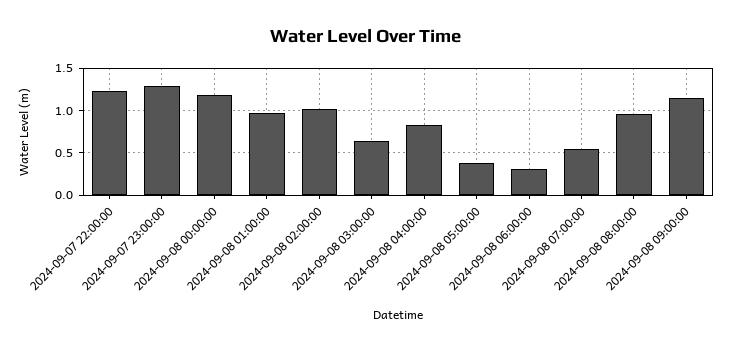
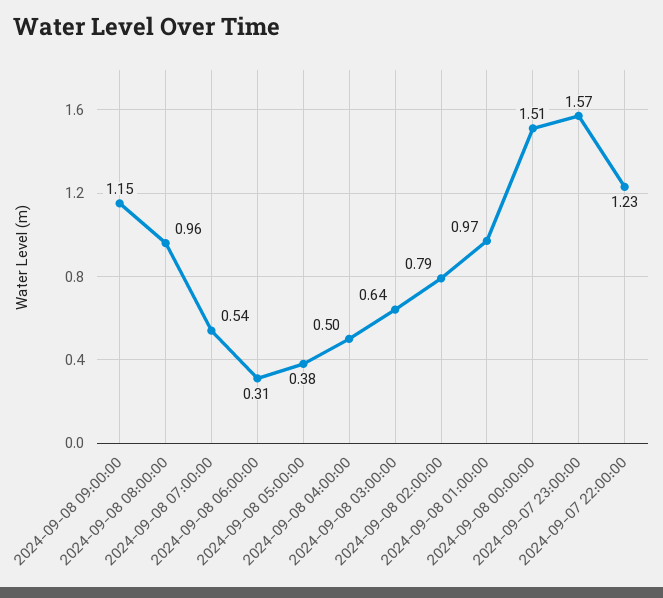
  {
    "2024-09-07 22:00:00": 1.23,
-   "2024-09-07 23:00:00": 1.3,
+   "2024-09-07 23:00:00": 1.57,
-   "2024-09-08 00:00:00": 1.2,
+   "2024-09-08 00:00:00": 1.51,
    "2024-09-08 01:00:00": 0.97,
-   "2024-09-08 02:00:00": 1,
+   "2024-09-08 02:00:00": 0.79,
    "2024-09-08 03:00:00": 0.64,
-   "2024-09-08 04:00:00": 0.8,
+   "2024-09-08 04:00:00": 0.5,
    "2024-09-08 05:00:00": 0.38,
    "2024-09-08 06:00:00": 0.31,
    "2024-09-08 07:00:00": 0.54,
    "2024-09-08 08:00:00": 0.96,
    "2024-09-08 09:00:00": 1.15
  }

